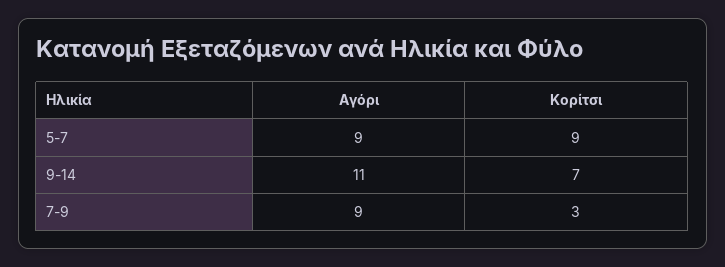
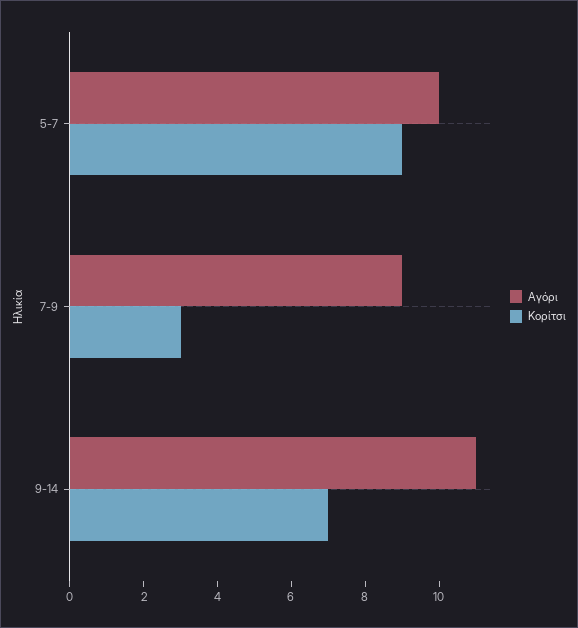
  {
    "Αγόρι": {
-     "5-7": 9,
+     "5-7": 10,
      "9-14": 11,
      "7-9": 9
    },
    "Κορίτσι": {
      "5-7": 9,
      "9-14": 7,
      "7-9": 3
    }
  }

